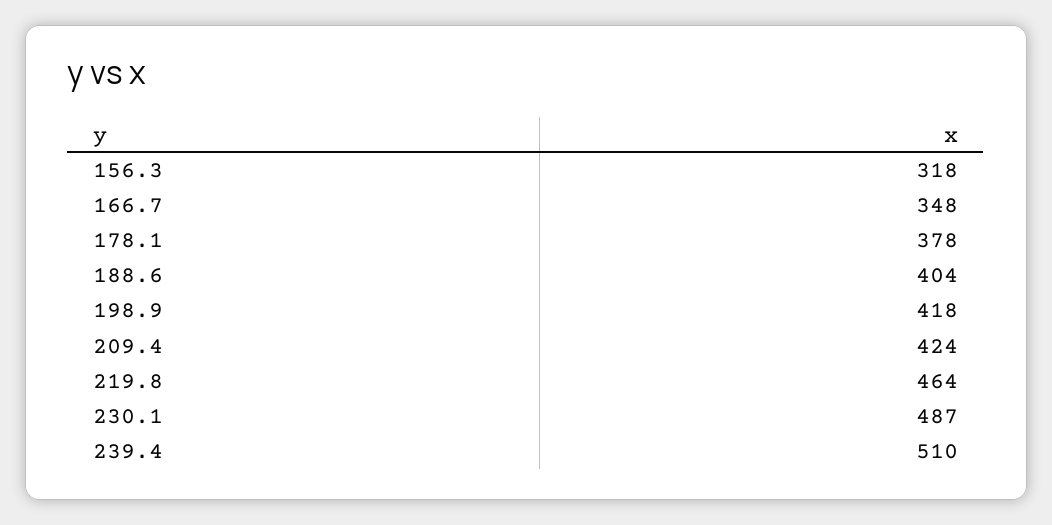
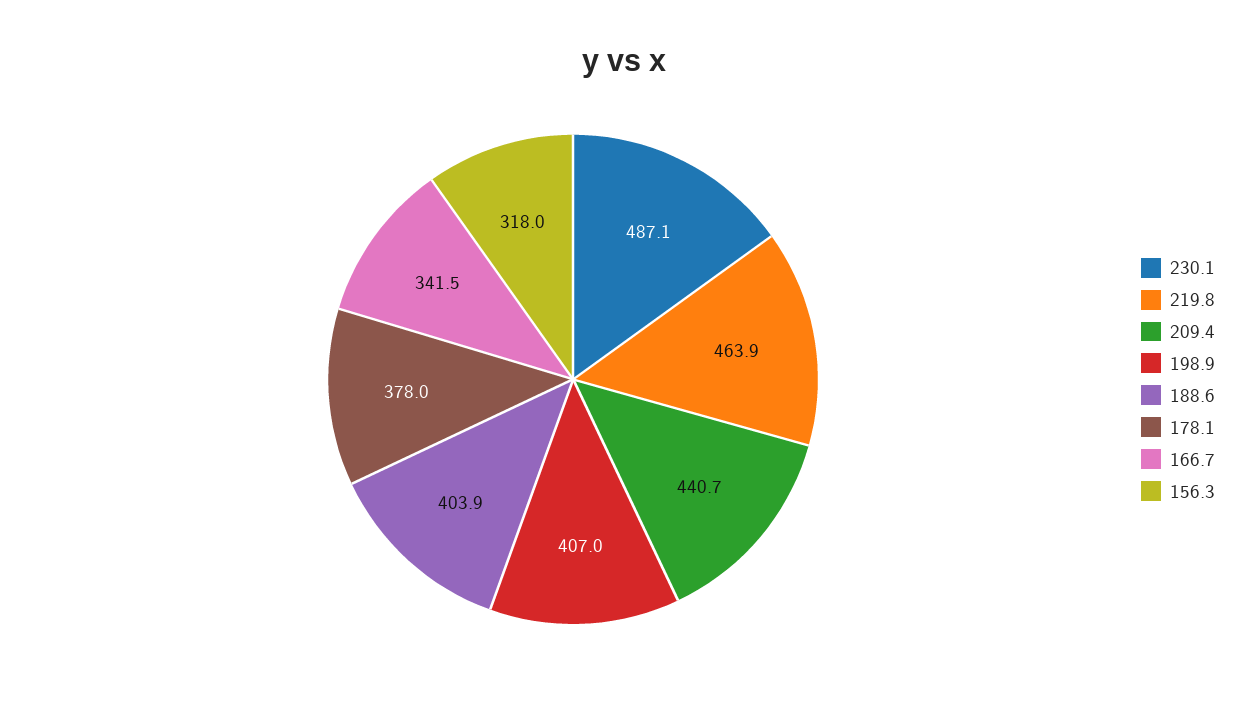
  {
    "156.3": 318,
-   "166.7": 348,
+   "166.7": 341.5,
    "178.1": 378,
    "188.6": 403.9,
-   "198.9": 418,
+   "198.9": 407,
-   "209.4": 424,
+   "209.4": 440.7,
    "219.8": 463.9,
-   "230.1": 487.1,
+   "230.1": 487.1
-   "239.4": 510
  }

